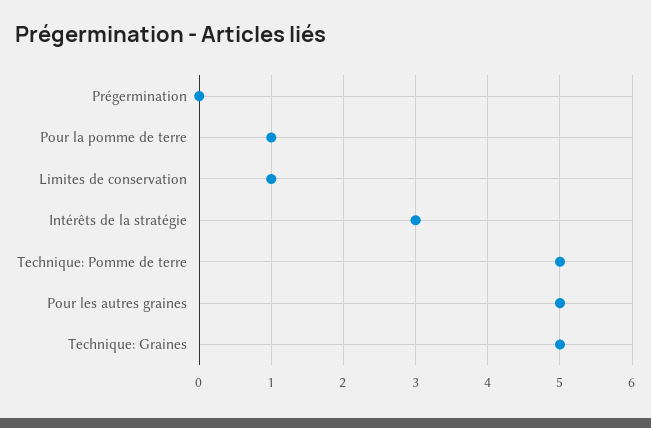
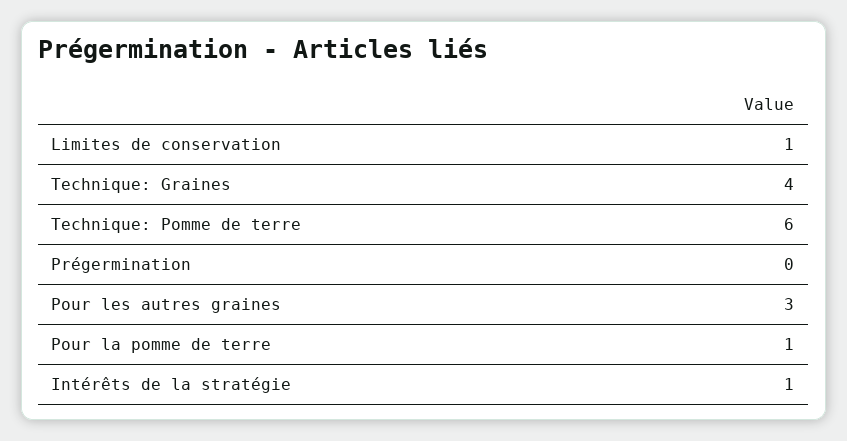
  {
    "Prégermination": 0,
    "Pour la pomme de terre": 1,
    "Limites de conservation": 1,
-   "Intérêts de la stratégie": 3,
+   "Intérêts de la stratégie": 1,
-   "Technique: Pomme de terre": 5,
+   "Technique: Pomme de terre": 6,
-   "Pour les autres graines": 5,
+   "Pour les autres graines": 3,
-   "Technique: Graines": 5
+   "Technique: Graines": 4
  }

